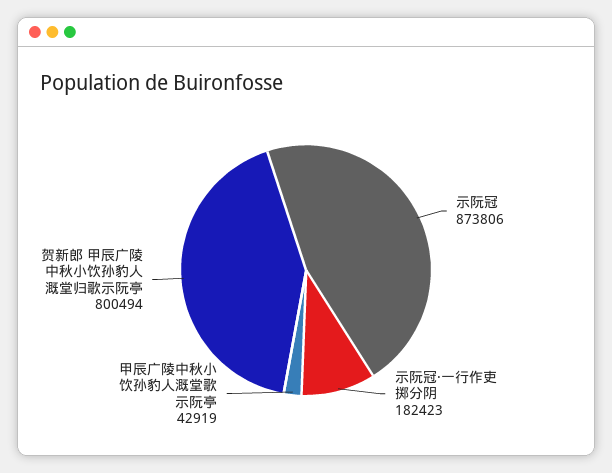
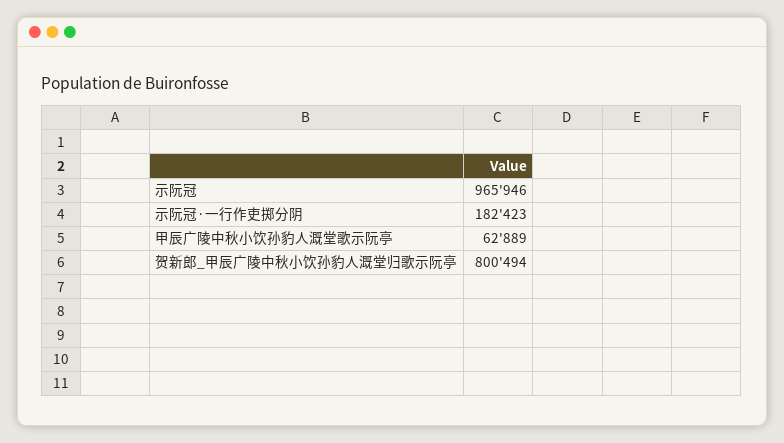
  {
-   "示阮冠": 873806,
+   "示阮冠": 965946,
    "示阮冠·一行作吏掷分阴": 182423,
-   "甲辰广陵中秋小饮孙豹人溉堂歌示阮亭": 42919,
+   "甲辰广陵中秋小饮孙豹人溉堂歌示阮亭": 62889,
    "贺新郎 甲辰广陵中秋小饮孙豹人溉堂归歌示阮亭": 800494
  }

